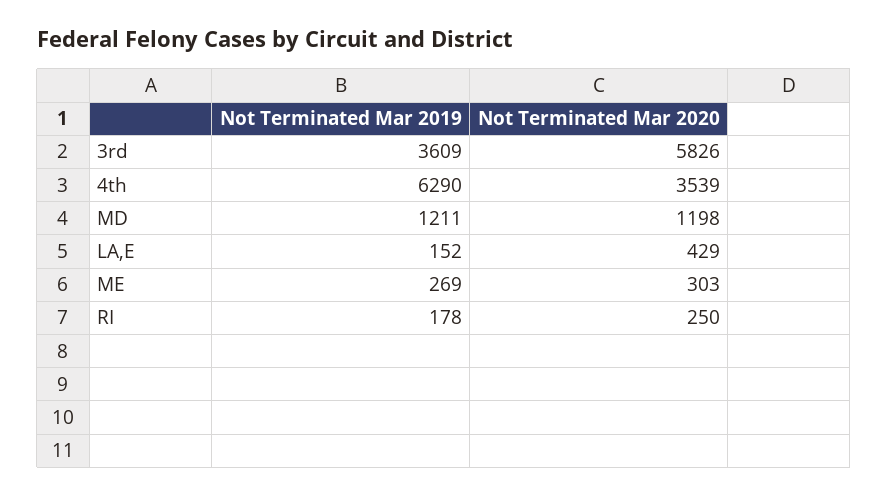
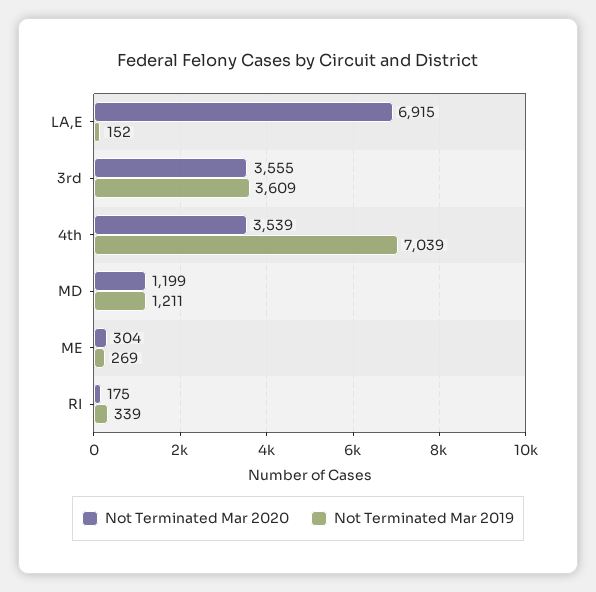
  {
    "Not Terminated Mar 2019": {
      "3rd": 3609,
-     "4th": 6290,
+     "4th": 7039,
      "MD": 1211,
      "LA,E": 152,
      "ME": 269,
-     "RI": 178
+     "RI": 339
    },
    "Not Terminated Mar 2020": {
-     "3rd": 5826,
+     "3rd": 3555,
      "4th": 3539,
-     "MD": 1198,
+     "MD": 1199,
-     "LA,E": 429,
+     "LA,E": 6915,
-     "ME": 303,
+     "ME": 304,
-     "RI": 250
+     "RI": 175
    }
  }

